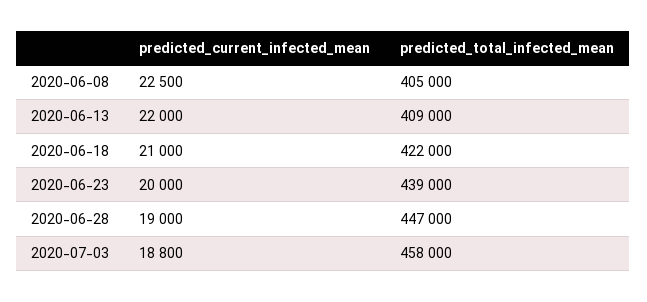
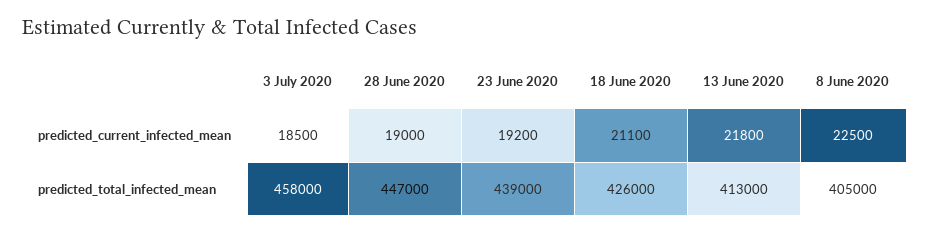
  {
    "predicted_current_infected_mean": {
      "2020-06-08": 22500,
-     "2020-06-13": 22000,
+     "2020-06-13": 21800,
-     "2020-06-18": 21000,
+     "2020-06-18": 21100,
-     "2020-06-23": 20000,
+     "2020-06-23": 19200,
      "2020-06-28": 19000,
-     "2020-07-03": 18800
+     "2020-07-03": 18500
    },
    "predicted_total_infected_mean": {
      "2020-06-08": 405000,
-     "2020-06-13": 409000,
+     "2020-06-13": 413000,
-     "2020-06-18": 422000,
+     "2020-06-18": 426000,
      "2020-06-23": 439000,
      "2020-06-28": 447000,
      "2020-07-03": 458000
    }
  }

